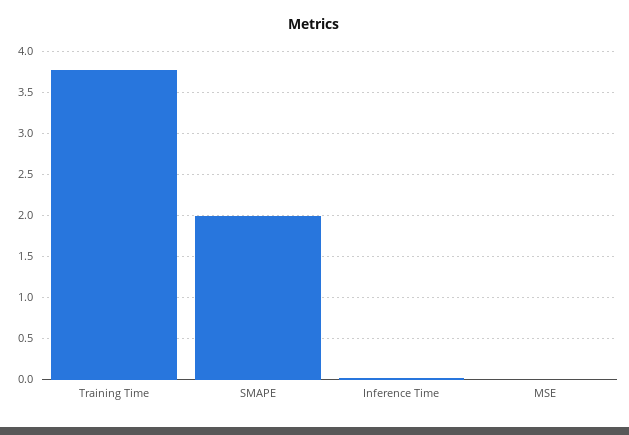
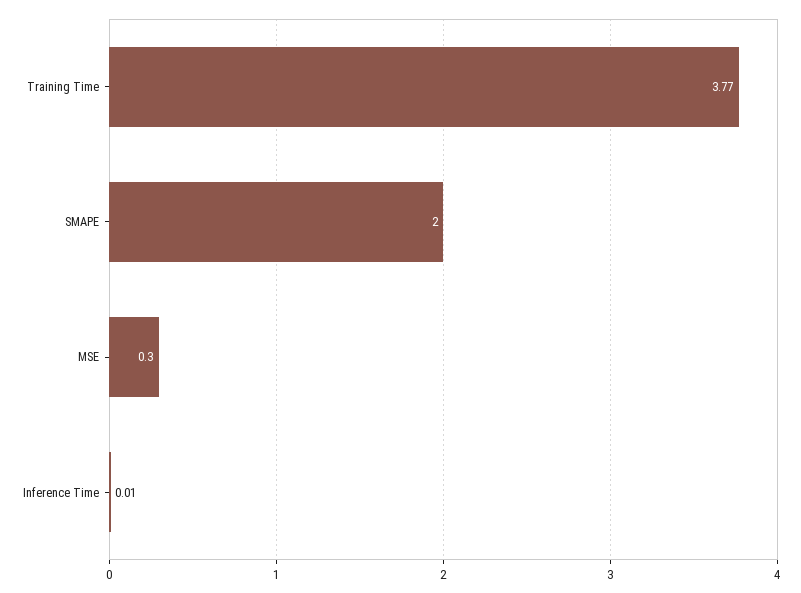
  {
    "Training Time": 3.77,
    "SMAPE": 2,
    "Inference Time": 0.01,
-   "MSE": 0
+   "MSE": 0.3
  }

